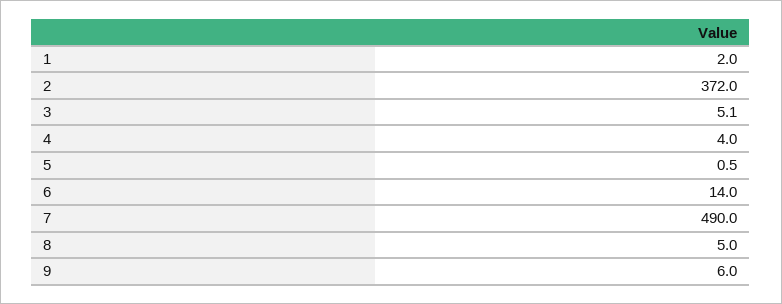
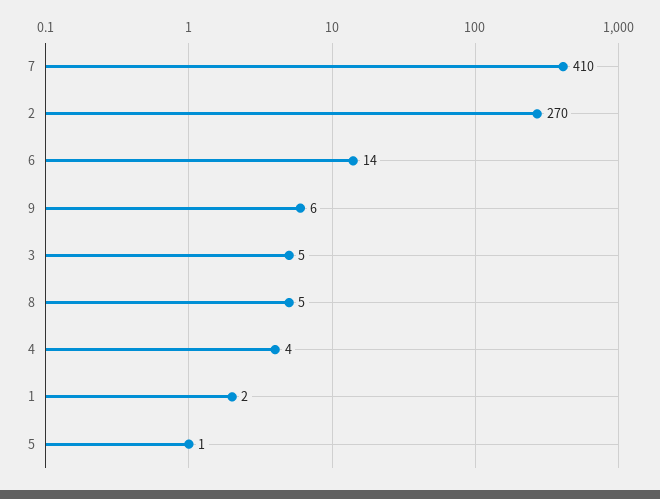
  {
    "1": 2,
-   "2": 372,
+   "2": 270,
    "3": 5.1,
    "4": 4,
    "5": 0.5,
    "6": 14,
-   "7": 490,
+   "7": 410,
    "8": 5,
    "9": 6
  }

